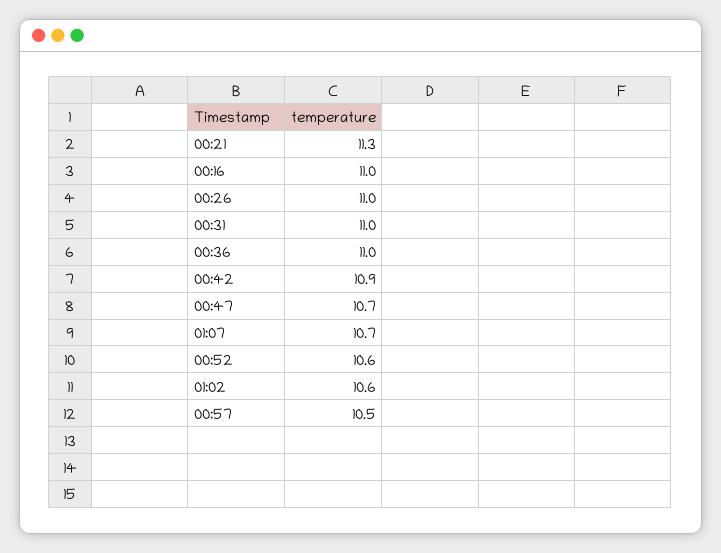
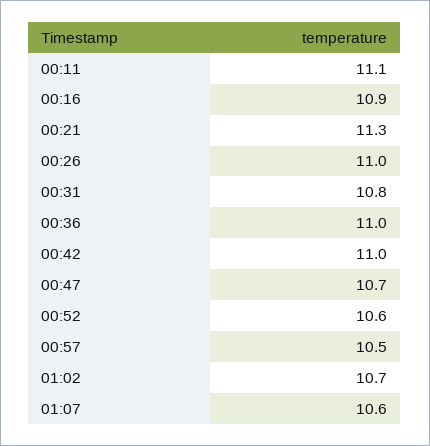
  {
    "00:21": 11.3,
-   "00:16": 11,
+   "00:16": 10.9,
    "00:26": 11,
-   "00:31": 11,
+   "00:31": 10.8,
    "00:36": 11,
-   "00:42": 10.9,
+   "00:42": 11,
    "00:47": 10.7,
-   "01:07": 10.7,
+   "01:07": 10.6,
    "00:52": 10.6,
-   "01:02": 10.6,
+   "01:02": 10.7,
-   "00:57": 10.5
+   "00:57": 10.5,
+   "00:11": 11.1
  }

